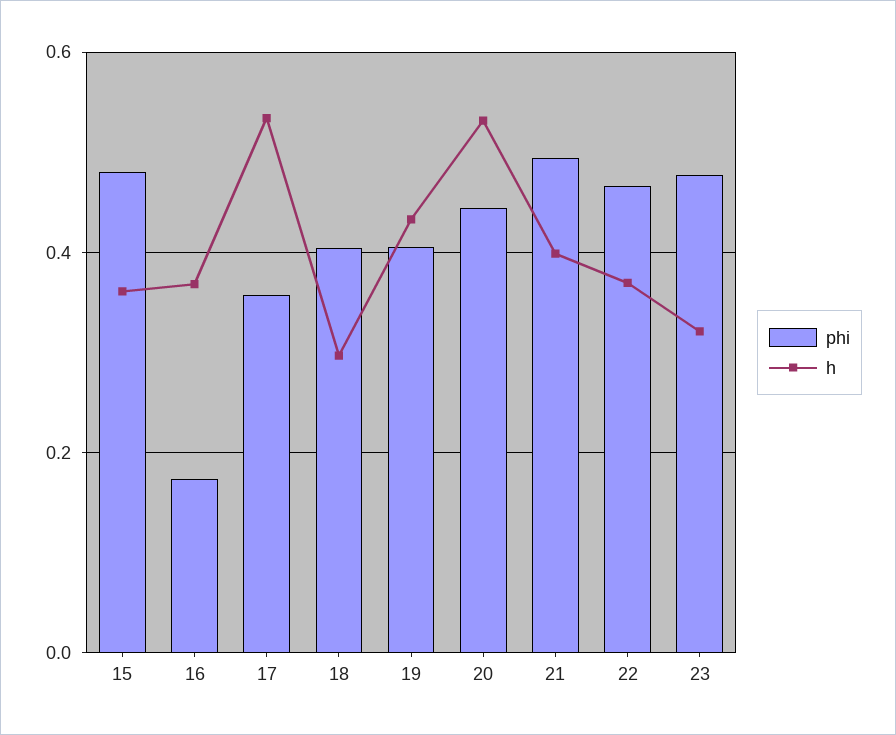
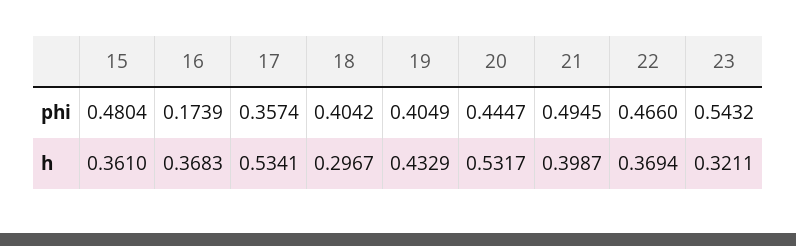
  {
    "phi": {
      "15": 0.4804,
      "16": 0.1739,
      "17": 0.3574,
      "18": 0.4042,
      "19": 0.4049,
      "20": 0.4447,
      "21": 0.4945,
      "22": 0.466,
-     "23": 0.48
+     "23": 0.5432
    },
    "h": {
      "15": 0.361,
      "16": 0.3683,
      "17": 0.5341,
      "18": 0.2967,
      "19": 0.4329,
      "20": 0.5317,
      "21": 0.3987,
      "22": 0.3694,
      "23": 0.3211
    }
  }

